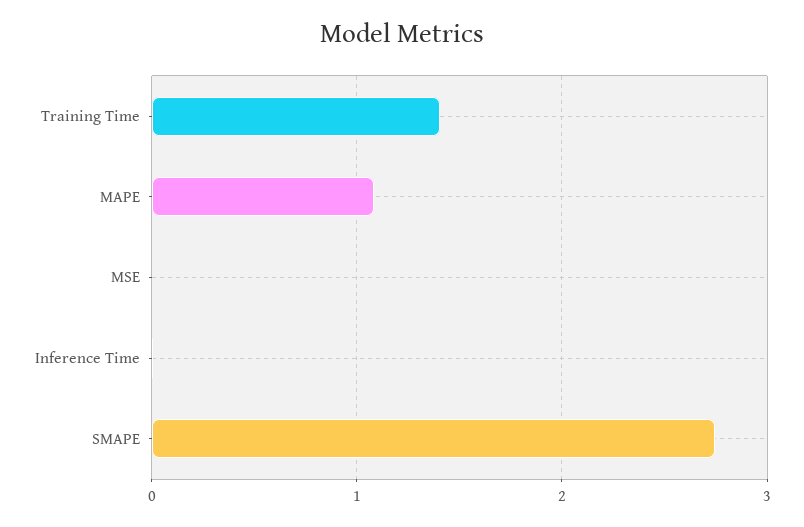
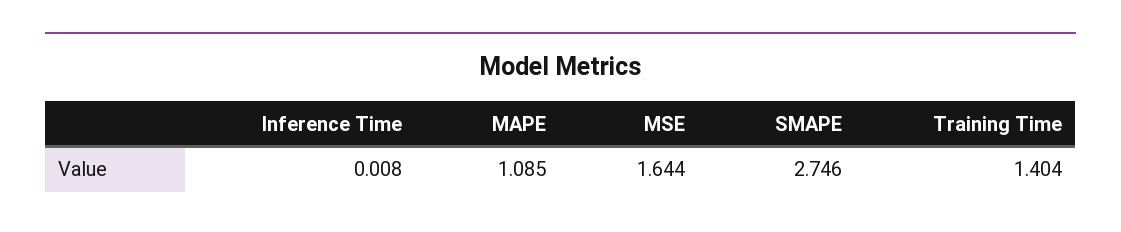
  {
    "Training Time": 1.404,
    "MAPE": 1.085,
-   "MSE": 0,
+   "MSE": 1.644,
    "Inference Time": 0.008,
    "SMAPE": 2.746
  }

